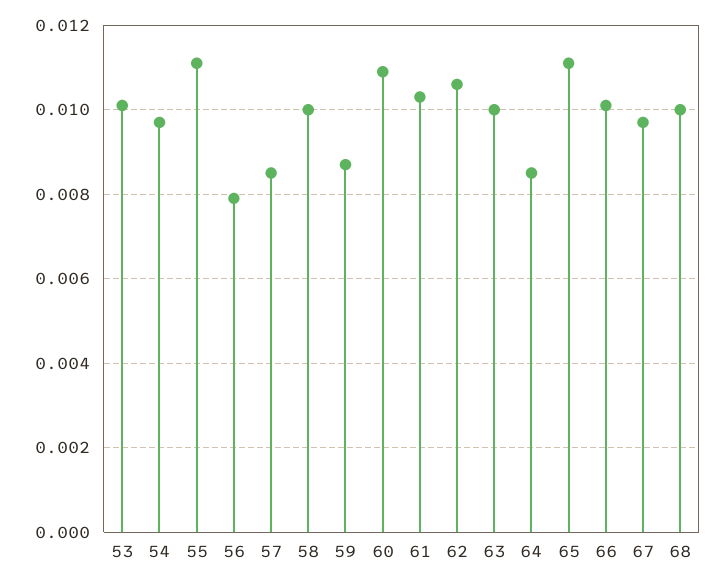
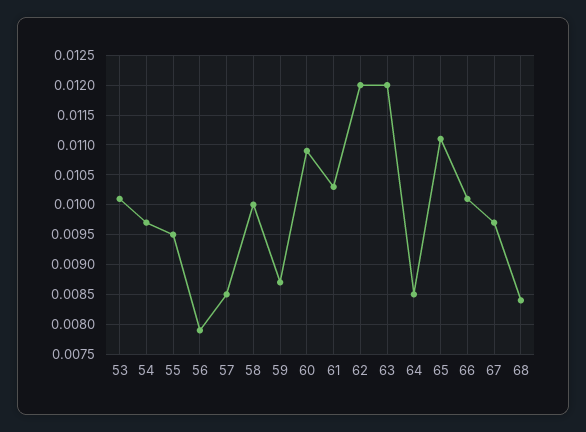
  {
    "53": 0.01,
    "54": 0.0095,
-   "55": 0.011,
+   "55": 0.0095,
    "56": 0.008,
    "57": 0.0085,
    "58": 0.01,
    "59": 0.0085,
    "60": 0.011,
    "61": 0.0105,
-   "62": 0.0105,
+   "62": 0.012,
-   "63": 0.01,
+   "63": 0.012,
    "64": 0.0085,
    "65": 0.011,
    "66": 0.01,
    "67": 0.0095,
-   "68": 0.01
+   "68": 0.0085
  }

